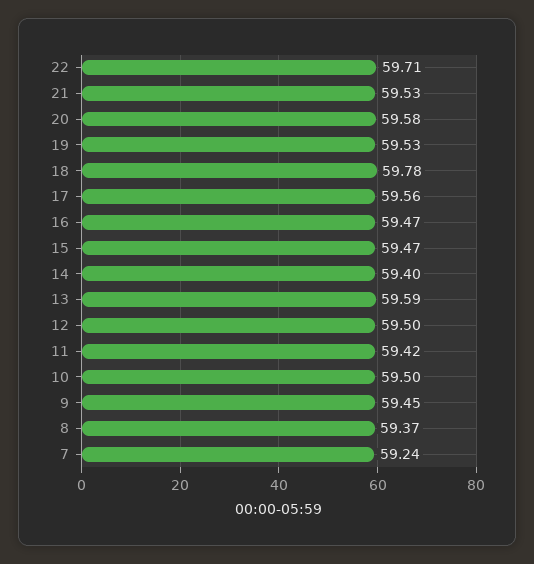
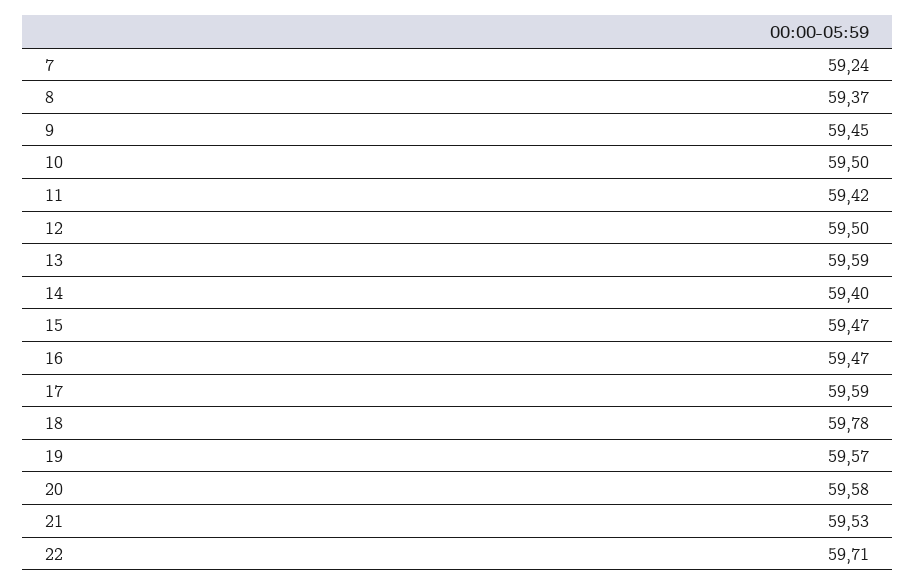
  {
    "22": 59.71,
    "21": 59.53,
    "20": 59.58,
-   "19": 59.53,
+   "19": 59.57,
    "18": 59.78,
-   "17": 59.56,
+   "17": 59.59,
    "16": 59.47,
    "15": 59.47,
    "14": 59.4,
    "13": 59.59,
    "12": 59.5,
    "11": 59.42,
    "10": 59.5,
    "9": 59.45,
    "8": 59.37,
    "7": 59.24
  }

